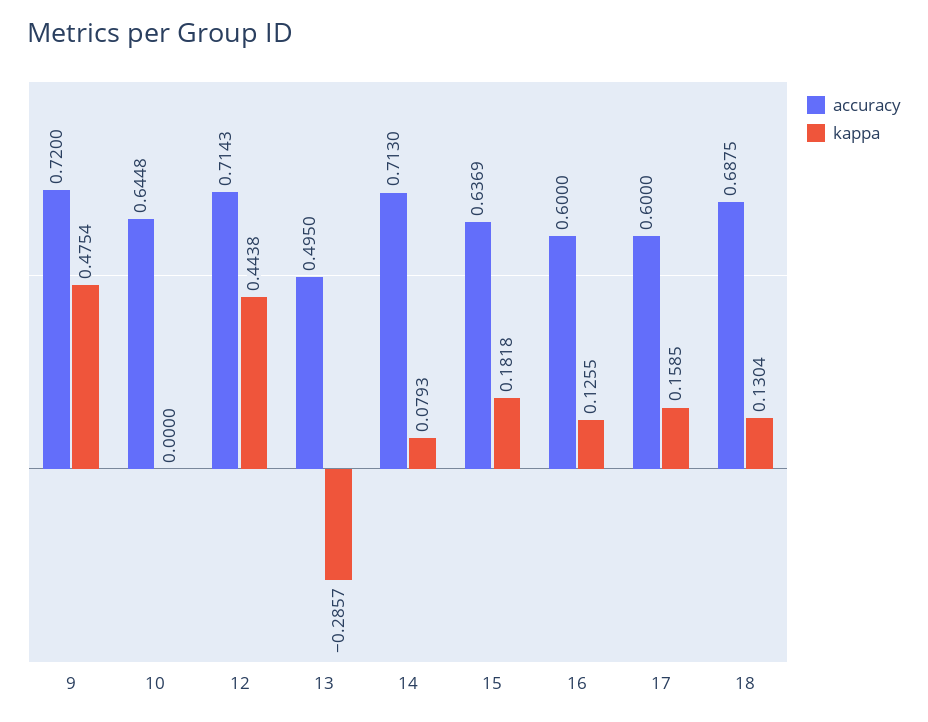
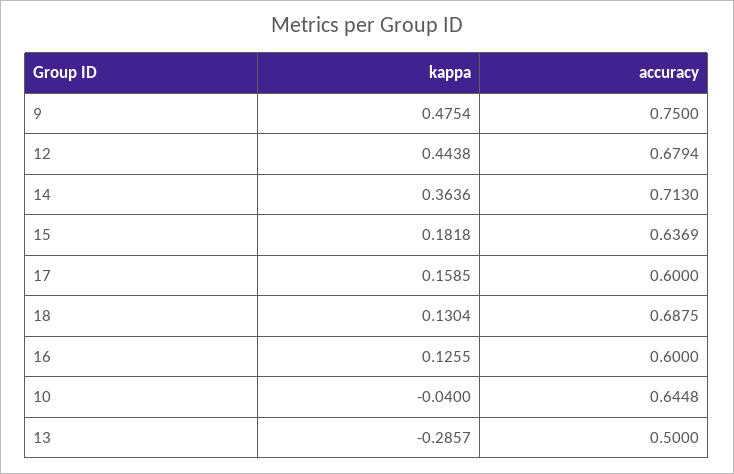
  {
    "accuracy": {
-     "9": 0.72,
+     "9": 0.75,
      "10": 0.6448,
-     "12": 0.7143,
+     "12": 0.6794,
-     "13": 0.495,
+     "13": 0.5,
      "14": 0.713,
      "15": 0.6369,
      "16": 0.6,
      "17": 0.6,
      "18": 0.6875
    },
    "kappa": {
      "9": 0.4754,
-     "10": 0,
+     "10": -0.04,
      "12": 0.4438,
      "13": -0.2857,
-     "14": 0.0793,
+     "14": 0.3636,
      "15": 0.1818,
      "16": 0.1255,
      "17": 0.1585,
      "18": 0.1304
    }
  }

